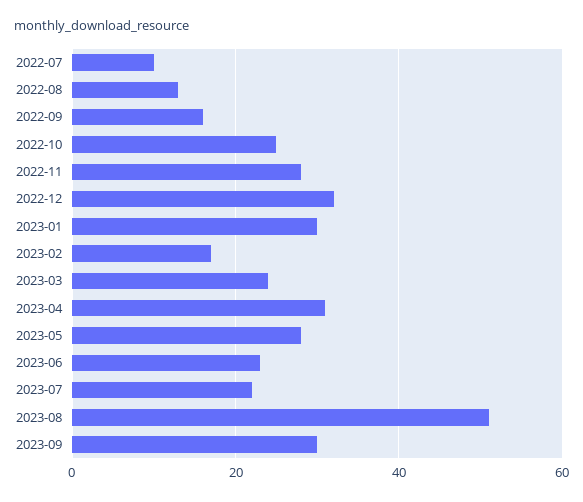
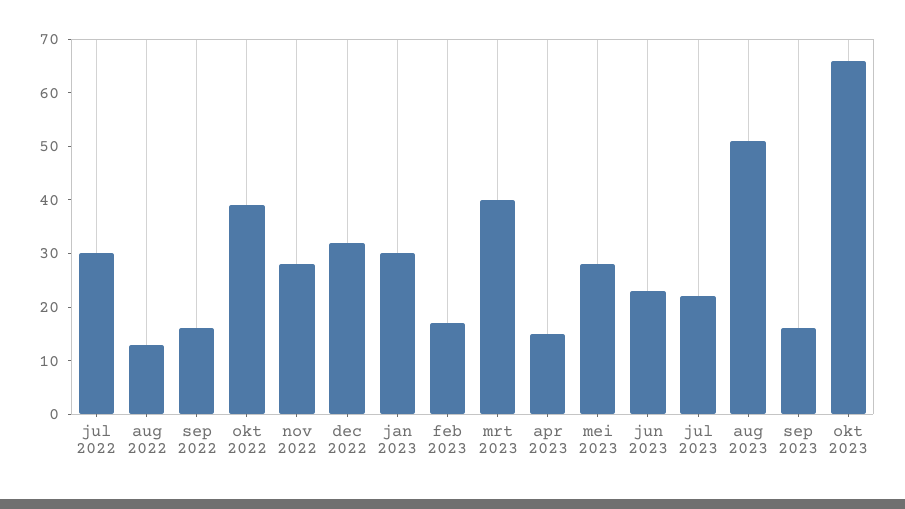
  {
-   "2022-07": 10,
+   "2022-07": 30,
    "2022-08": 15,
    "2022-09": 15,
-   "2022-10": 25,
+   "2022-10": 40,
    "2022-11": 30,
    "2022-12": 30,
    "2023-01": 30,
    "2023-02": 15,
-   "2023-03": 25,
+   "2023-03": 40,
-   "2023-04": 30,
+   "2023-04": 15,
    "2023-05": 30,
    "2023-06": 25,
    "2023-07": 20,
    "2023-08": 50,
-   "2023-09": 30
+   "2023-09": 15,
+   "okt 2023": 65
  }

